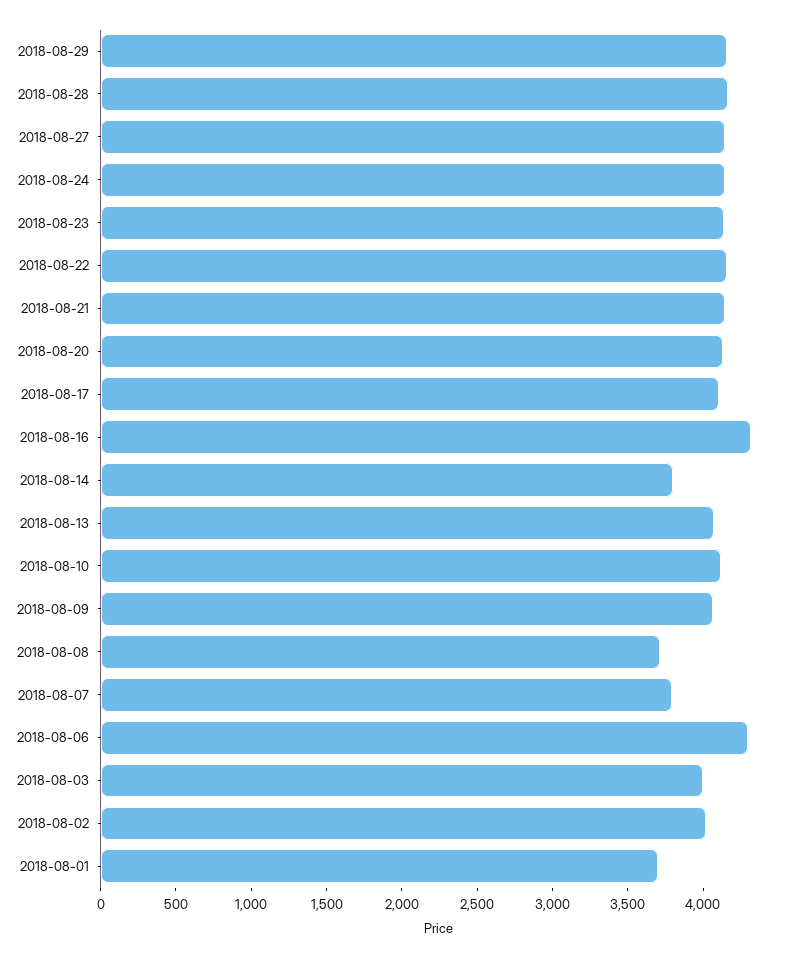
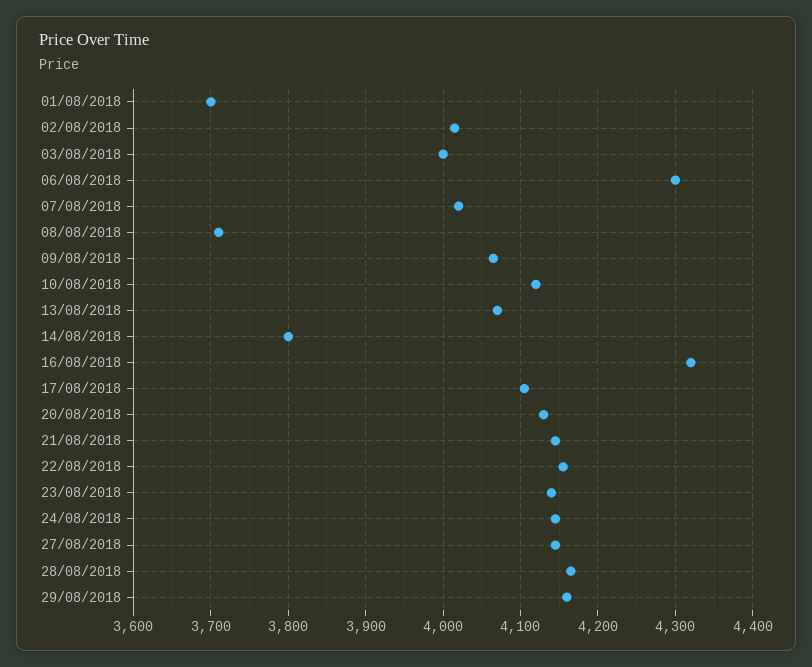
  {
    "2018-08-29": 4160,
    "2018-08-28": 4170,
    "2018-08-27": 4150,
    "2018-08-24": 4150,
    "2018-08-23": 4140,
    "2018-08-22": 4160,
    "2018-08-21": 4150,
    "2018-08-20": 4130,
    "2018-08-17": 4110,
    "2018-08-16": 4320,
    "2018-08-14": 3800,
    "2018-08-13": 4070,
    "2018-08-10": 4120,
    "2018-08-09": 4070,
    "2018-08-08": 3710,
-   "2018-08-07": 3800,
+   "2018-08-07": 4020,
    "2018-08-06": 4300,
    "2018-08-03": 4000,
    "2018-08-02": 4020,
    "2018-08-01": 3700
  }

